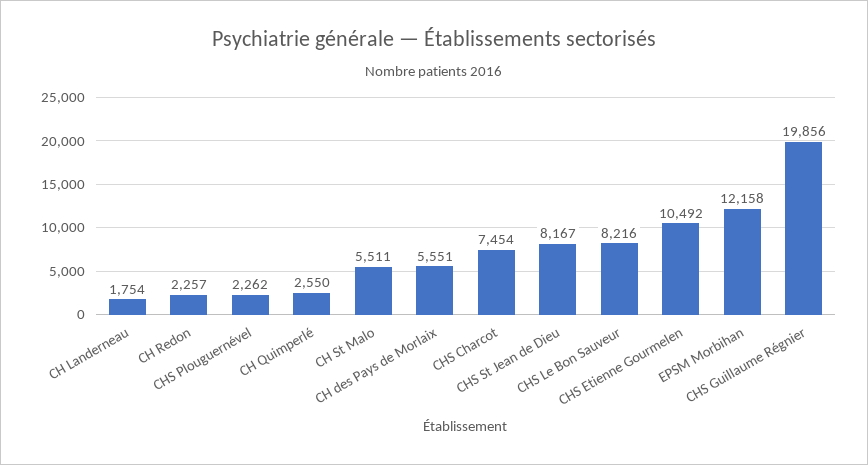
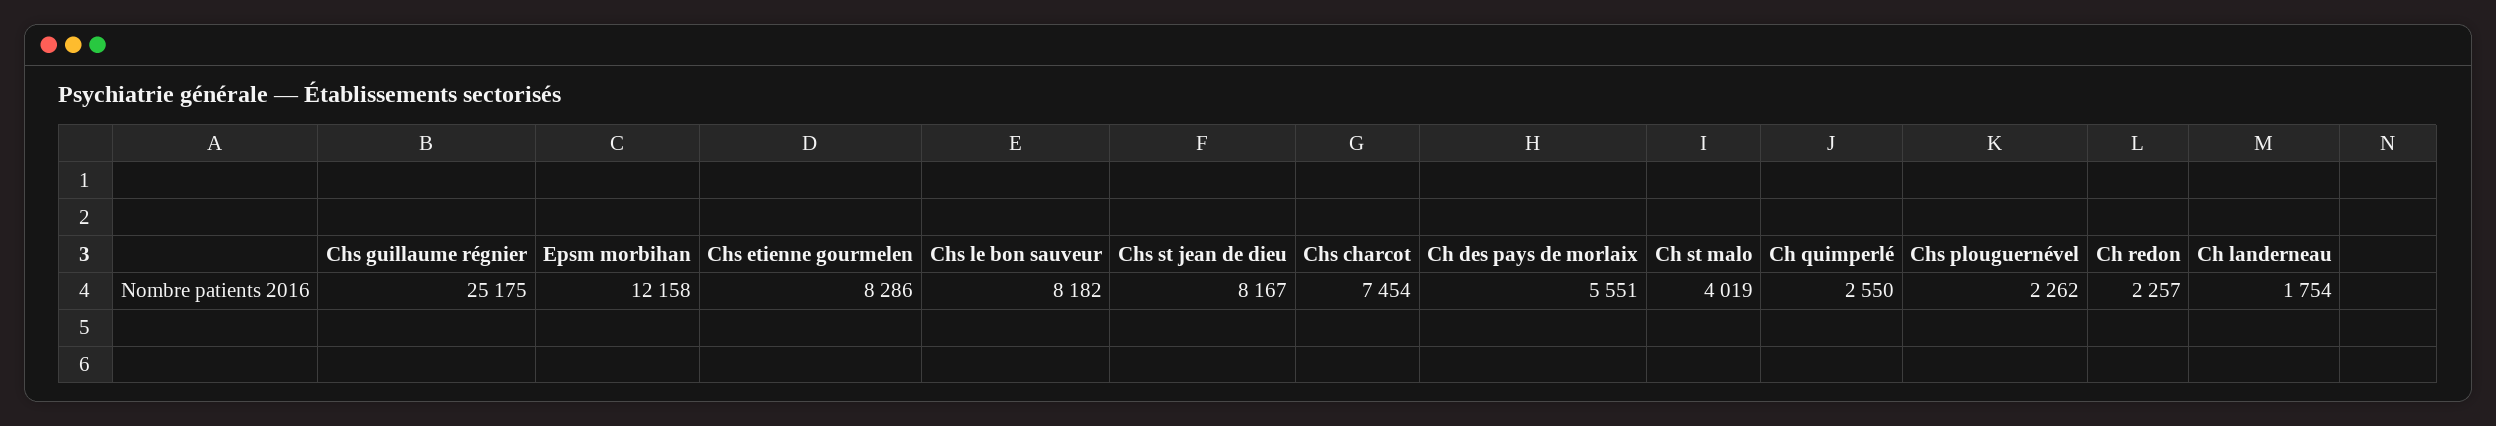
  {
    "CH Landerneau": 1754,
    "CH Redon": 2257,
    "CHS Plouguernével": 2262,
    "CH Quimperlé": 2550,
-   "CH St Malo": 5511,
+   "CH St Malo": 4019,
    "CH des Pays de Morlaix": 5551,
    "CHS Charcot": 7454,
    "CHS St Jean de Dieu": 8167,
-   "CHS Le Bon Sauveur": 8216,
+   "CHS Le Bon Sauveur": 8182,
-   "CHS Etienne Gourmelen": 10492,
+   "CHS Etienne Gourmelen": 8286,
    "EPSM Morbihan": 12158,
-   "CHS Guillaume Régnier": 19856
+   "CHS Guillaume Régnier": 25175
  }

